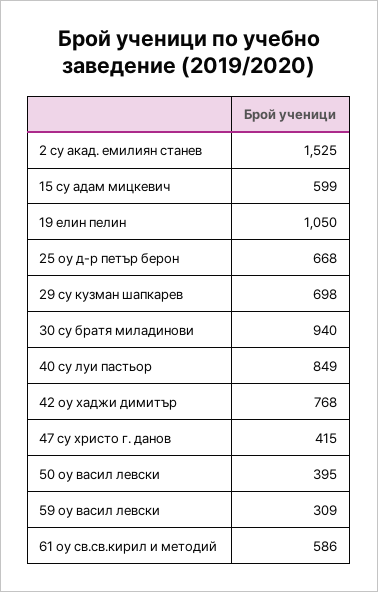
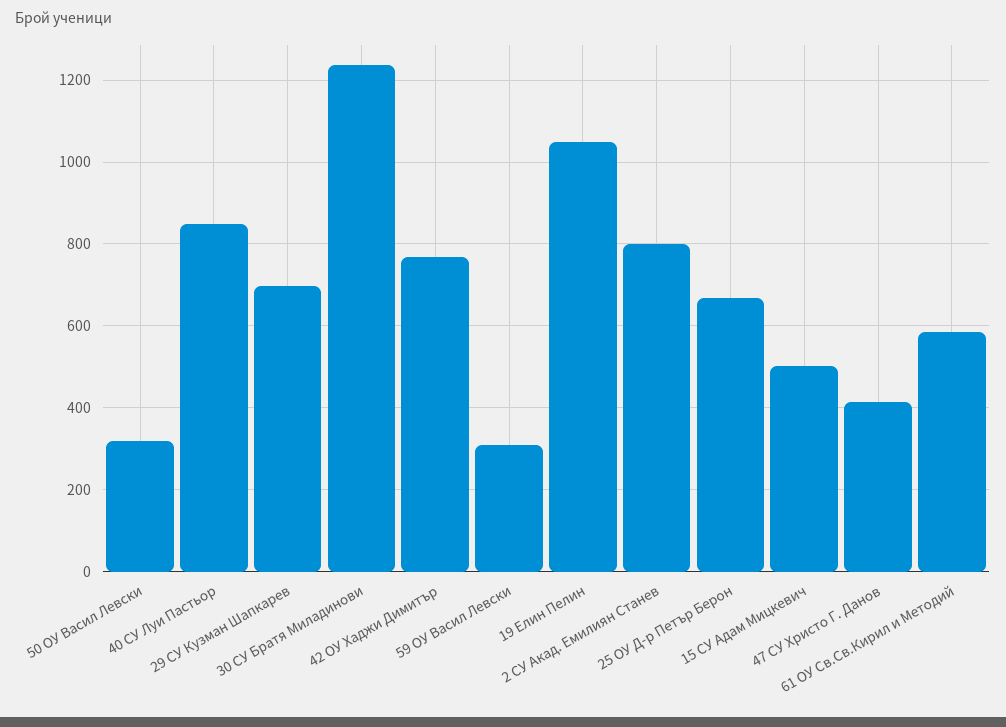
  {
-   "2 су акад. емилиян станев": 1525,
+   "2 су акад. емилиян станев": 800,
-   "15 су адам мицкевич": 599,
+   "15 су адам мицкевич": 500,
    "19 елин пелин": 1050,
    "25 оу д-р петър берон": 668,
    "29 су кузман шапкарев": 698,
-   "30 су братя миладинови": 940,
+   "30 су братя миладинови": 1240,
    "40 су луи пастьор": 849,
    "42 оу хаджи димитър": 768,
    "47 су христо г. данов": 415,
-   "50 оу васил левски": 395,
+   "50 оу васил левски": 320,
    "59 оу васил левски": 309,
    "61 оу св.св.кирил и методий": 586
  }

